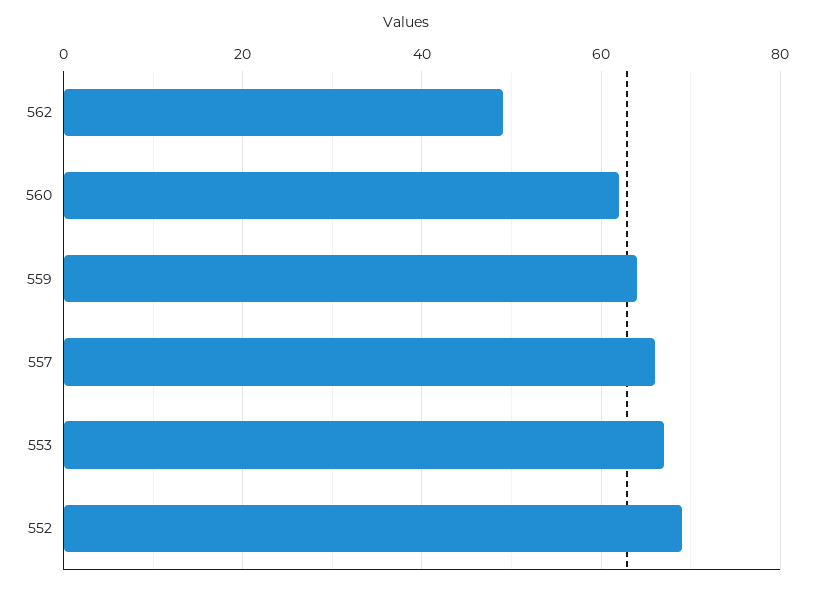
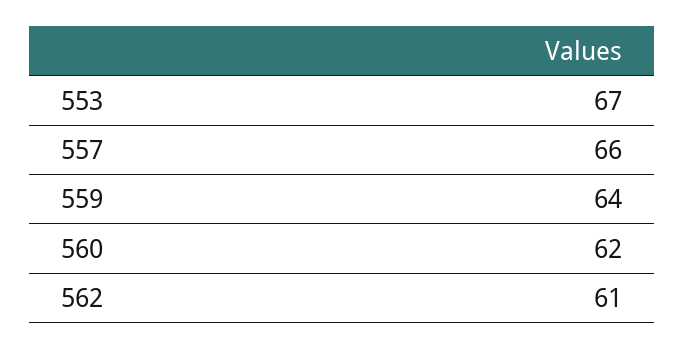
  {
-   "562": 50,
+   "562": 61,
    "560": 62,
    "559": 64,
    "557": 66,
-   "553": 67,
+   "553": 67
-   "552": 70
  }

